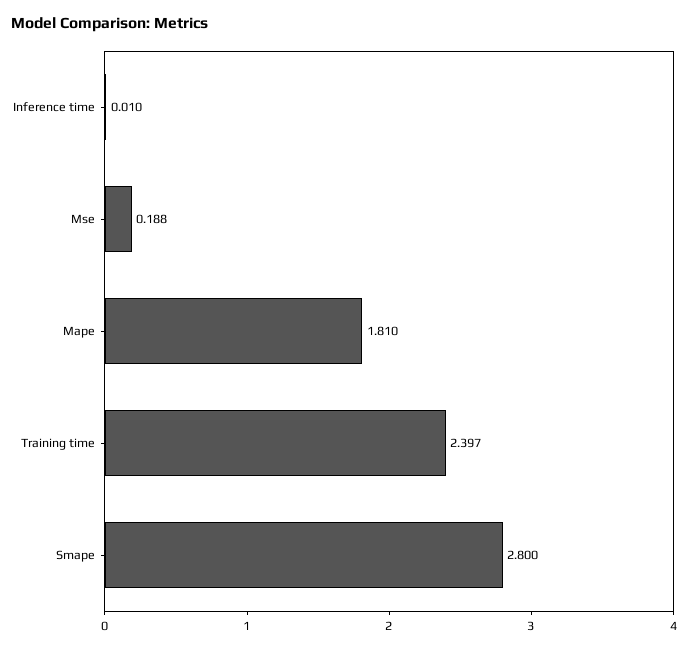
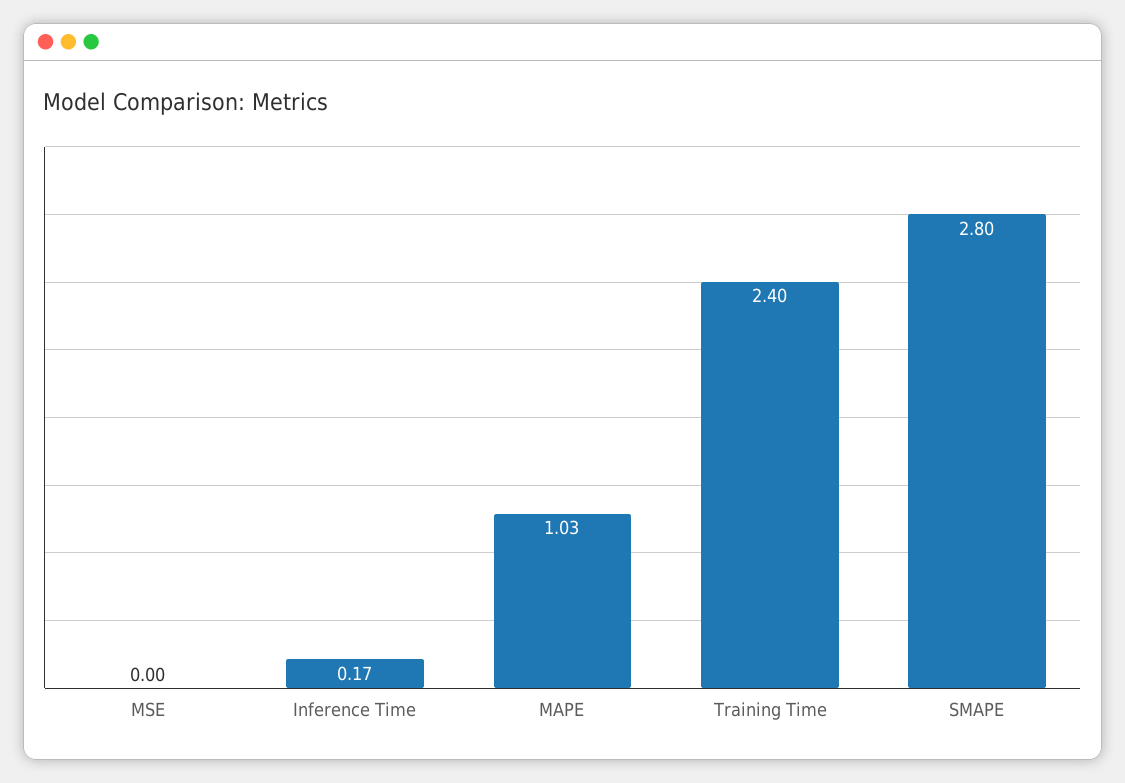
  {
-   "Inference time": 0.01,
+   "Inference time": 0.17,
-   "Mse": 0.188,
+   "Mse": 0,
-   "Mape": 1.81,
+   "Mape": 1.03,
    "Training time": 2.397,
    "Smape": 2.8
  }

